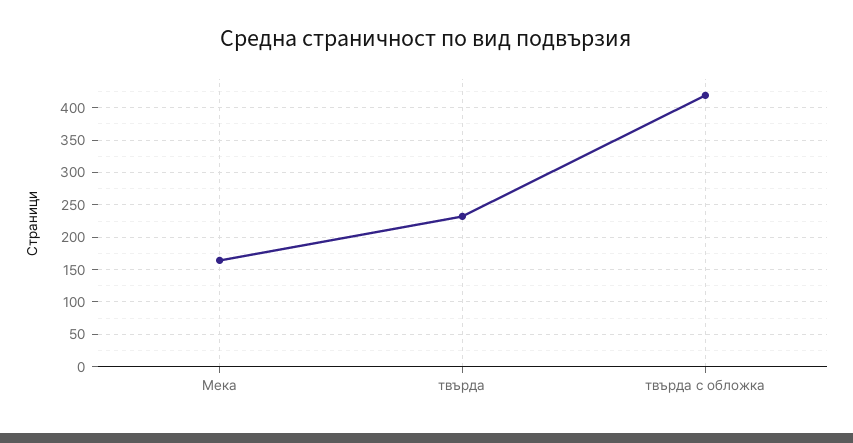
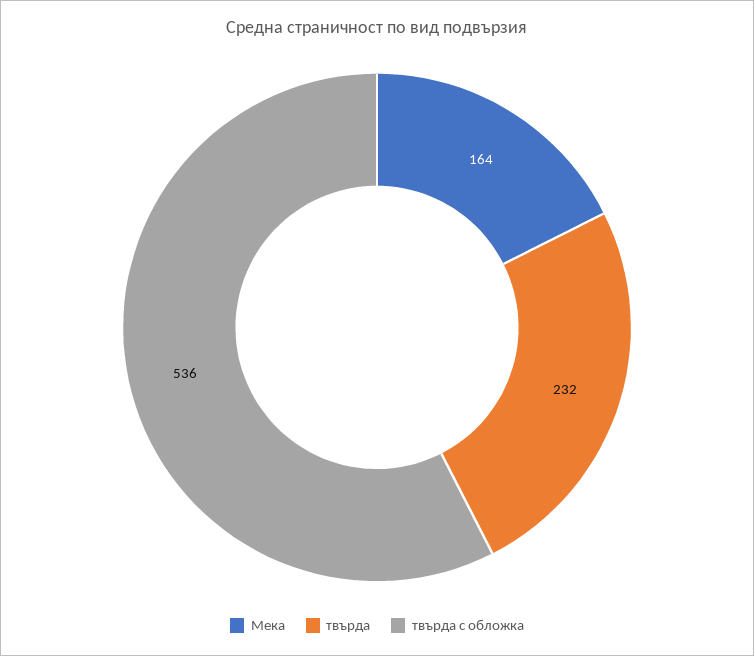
  {
    "Мека": 164,
    "твърда": 232,
-   "твърда с обложка": 420
+   "твърда с обложка": 536
  }

